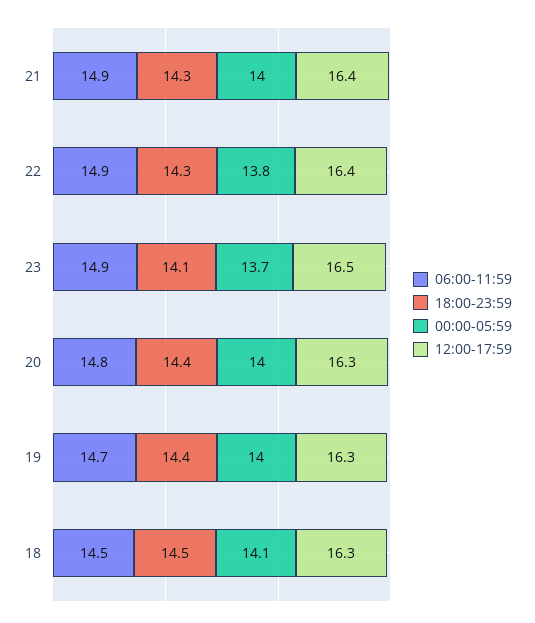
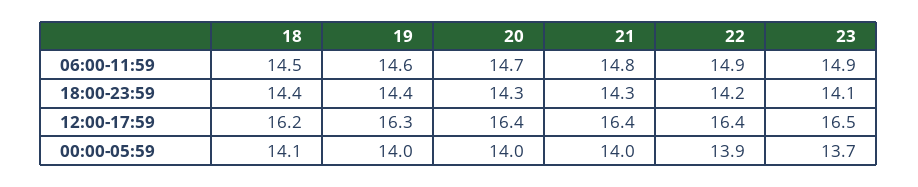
  {
    "06:00-11:59": {
-     "21": 14.9,
+     "21": 14.8,
      "22": 14.9,
      "23": 14.9,
-     "20": 14.8,
+     "20": 14.7,
-     "19": 14.7,
+     "19": 14.6,
      "18": 14.5
    },
    "18:00-23:59": {
      "21": 14.3,
-     "22": 14.3,
+     "22": 14.2,
      "23": 14.1,
-     "20": 14.4,
+     "20": 14.3,
      "19": 14.4,
-     "18": 14.5
+     "18": 14.4
    },
    "00:00-05:59": {
      "21": 14,
-     "22": 13.8,
+     "22": 13.9,
      "23": 13.7,
      "20": 14,
      "19": 14,
      "18": 14.1
    },
    "12:00-17:59": {
      "21": 16.4,
      "22": 16.4,
      "23": 16.5,
-     "20": 16.3,
+     "20": 16.4,
      "19": 16.3,
-     "18": 16.3
+     "18": 16.2
    }
  }

